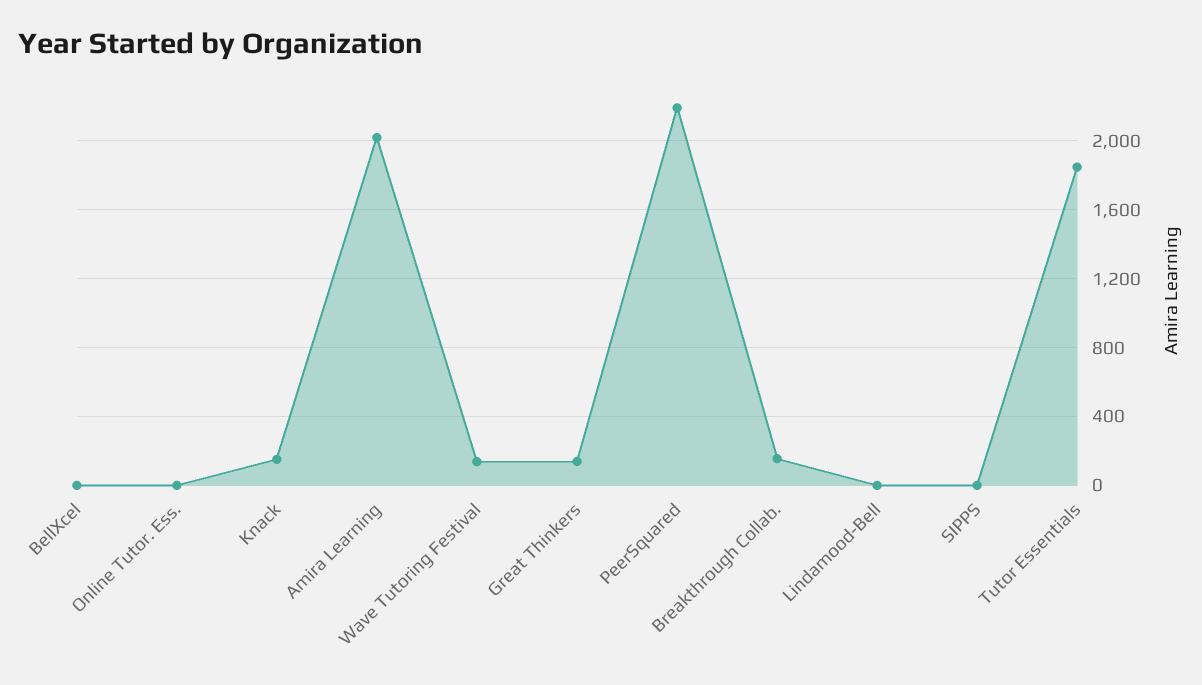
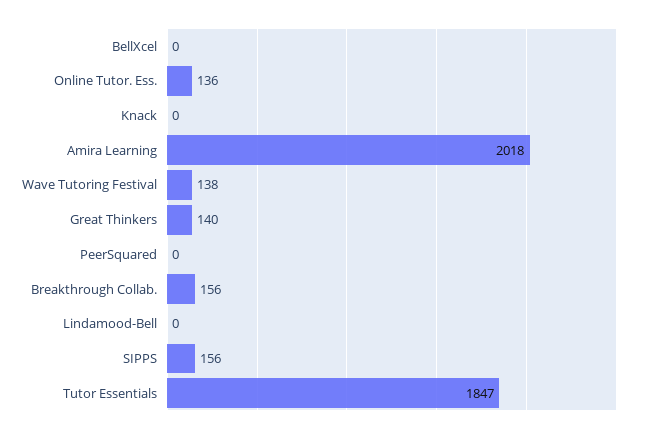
  {
    "BellXcel": 0,
-   "Online Tutor. Ess.": 0,
+   "Online Tutor. Ess.": 136,
-   "Knack": 150,
+   "Knack": 0,
    "Amira Learning": 2018,
    "Wave Tutoring Festival": 138,
    "Great Thinkers": 140,
-   "PeerSquared": 2200,
+   "PeerSquared": 0,
    "Breakthrough Collab.": 156,
    "Lindamood-Bell": 0,
-   "SIPPS": 0,
+   "SIPPS": 156,
    "Tutor Essentials": 1847
  }

